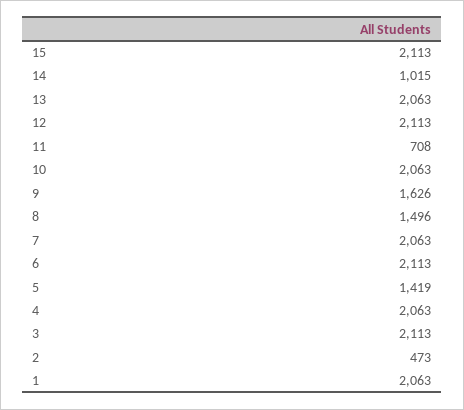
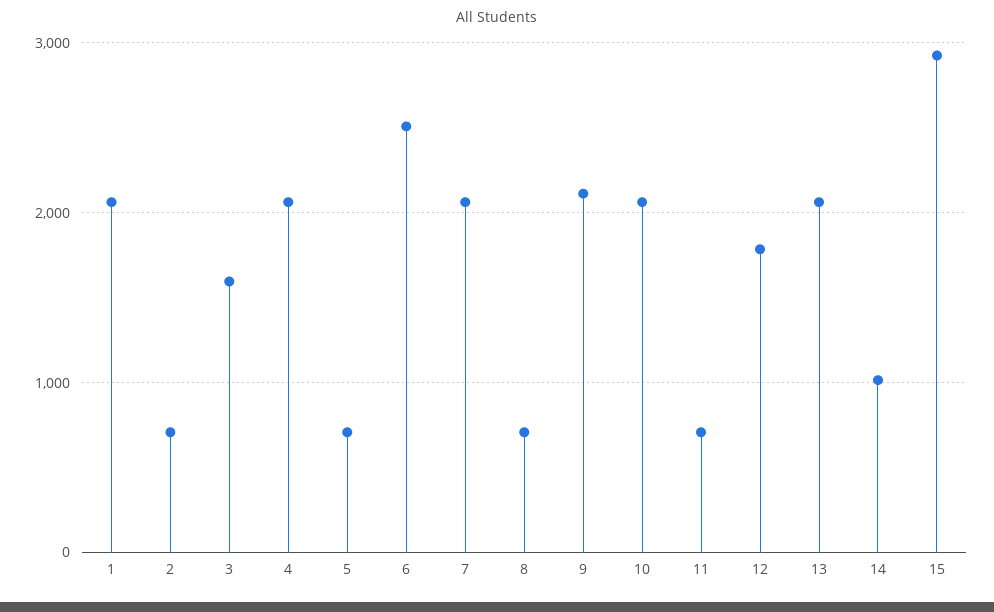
  {
-   "15": 2113,
+   "15": 2900,
    "14": 1015,
    "13": 2063,
-   "12": 2113,
+   "12": 1800,
    "11": 708,
    "10": 2063,
-   "9": 1626,
+   "9": 2100,
-   "8": 1496,
+   "8": 700,
    "7": 2063,
-   "6": 2113,
+   "6": 2500,
-   "5": 1419,
+   "5": 700,
    "4": 2063,
-   "3": 2113,
+   "3": 1600,
-   "2": 473,
+   "2": 700,
    "1": 2063
  }

